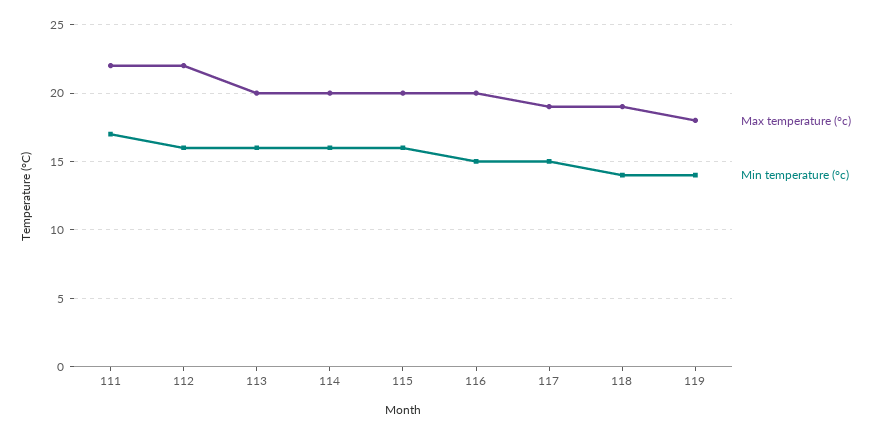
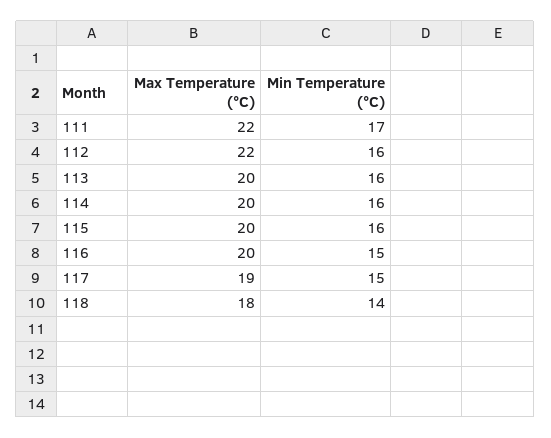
  {
    "Max temperature (°c)": {
      "111": 22,
      "112": 22,
      "113": 20,
      "114": 20,
      "115": 20,
      "116": 20,
      "117": 19,
-     "118": 19,
+     "118": 18
-     "119": 18
    },
    "Min temperature (°c)": {
      "111": 17,
      "112": 16,
      "113": 16,
      "114": 16,
      "115": 16,
      "116": 15,
      "117": 15,
-     "118": 14,
+     "118": 14
-     "119": 14
    }
  }

